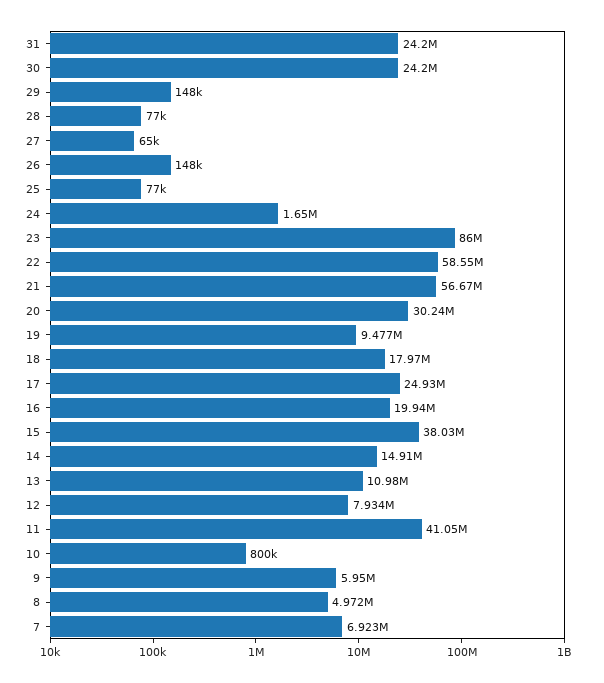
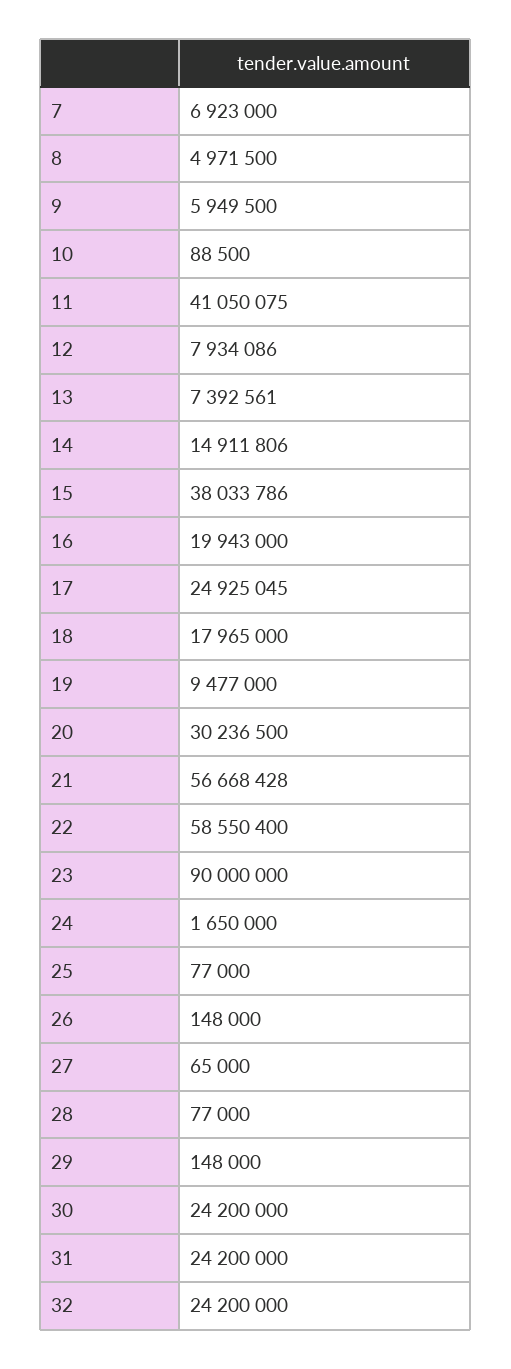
  {
    "31": 24200000,
    "30": 24200000,
    "29": 148000,
    "28": 77000,
    "27": 65000,
    "26": 148000,
    "25": 77000,
    "24": 1650000,
-   "23": 86000000,
+   "23": 90000000,
    "22": 58550400,
    "21": 56668428,
    "20": 30236500,
    "19": 9477000,
    "18": 17965000,
    "17": 24925045,
    "16": 19943000,
    "15": 38033786,
    "14": 14911806,
-   "13": 10980000,
+   "13": 7392561,
    "12": 7934086,
    "11": 41050075,
-   "10": 800000,
+   "10": 88500,
    "9": 5949500,
    "8": 4971500,
-   "7": 6923000
+   "7": 6923000,
+   "32": 24200000
  }

